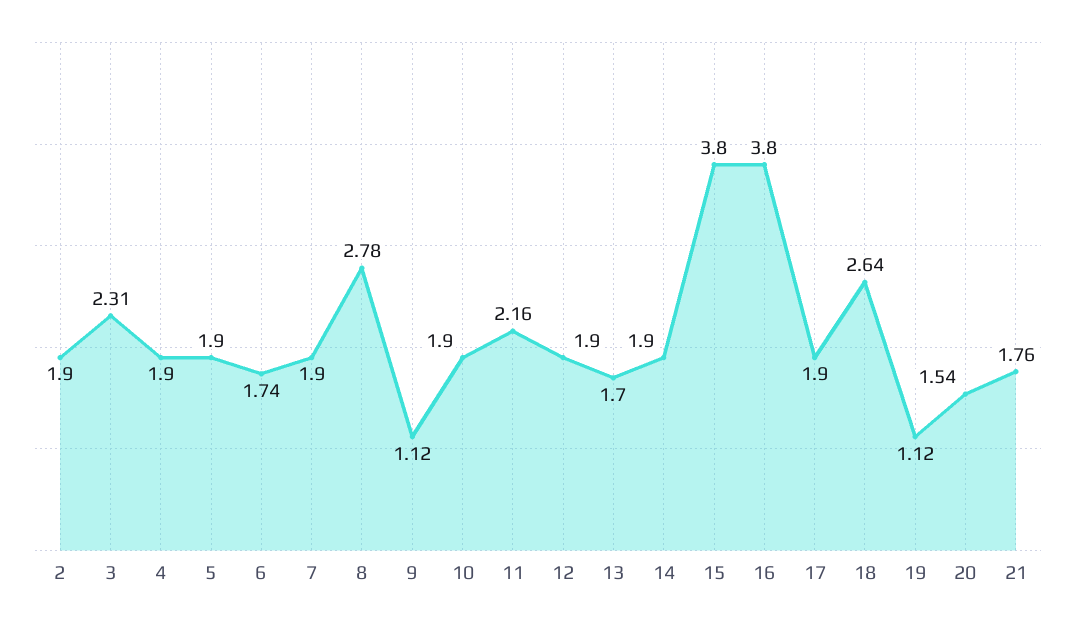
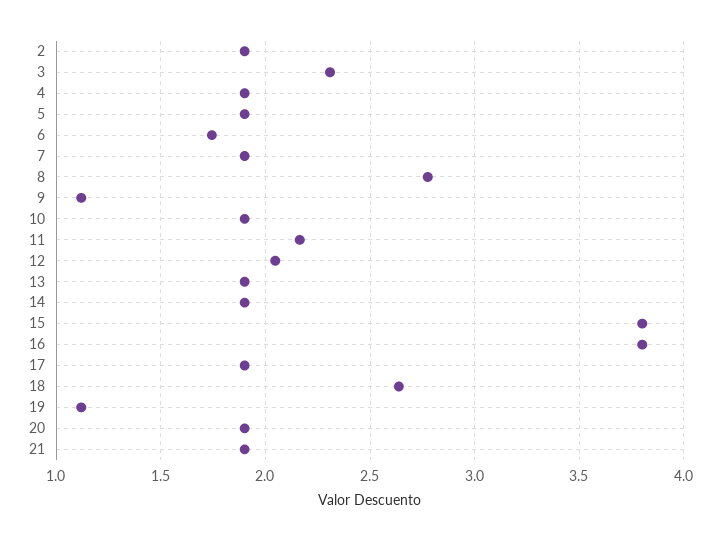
  {
    "2": 1.9,
    "3": 2.31,
    "4": 1.9,
    "5": 1.9,
    "6": 1.74,
    "7": 1.9,
    "8": 2.78,
    "9": 1.12,
    "10": 1.9,
    "11": 2.16,
-   "12": 1.9,
+   "12": 2.05,
-   "13": 1.7,
+   "13": 1.9,
    "14": 1.9,
    "15": 3.8,
    "16": 3.8,
    "17": 1.9,
    "18": 2.64,
    "19": 1.12,
-   "20": 1.54,
+   "20": 1.9,
-   "21": 1.76
+   "21": 1.9
  }

